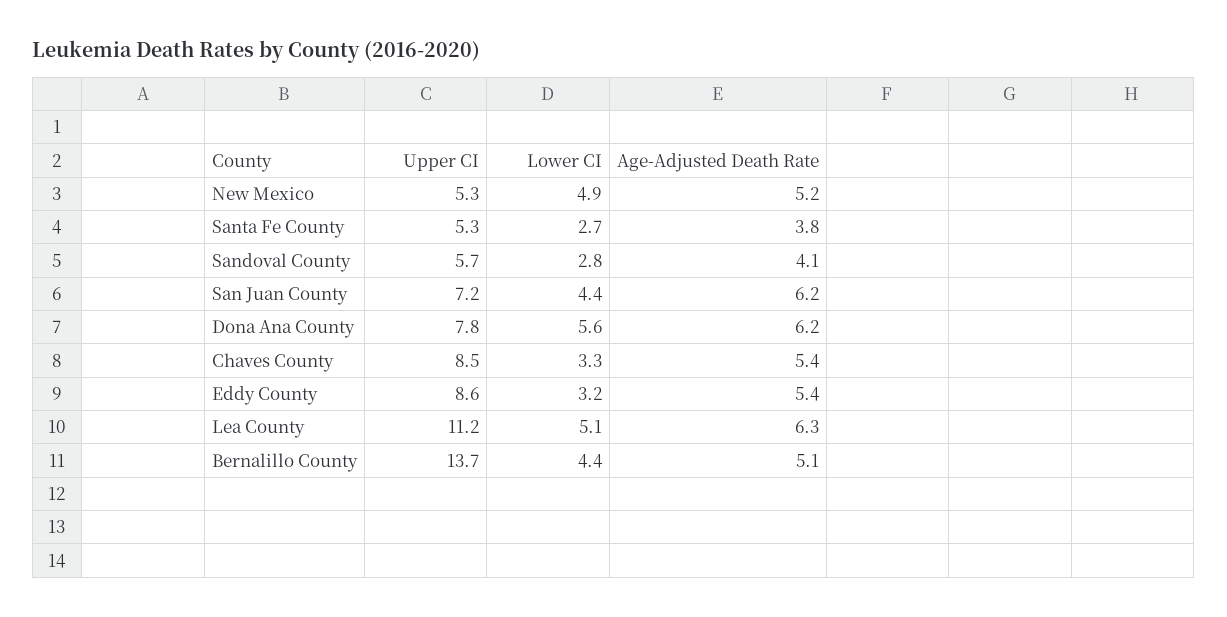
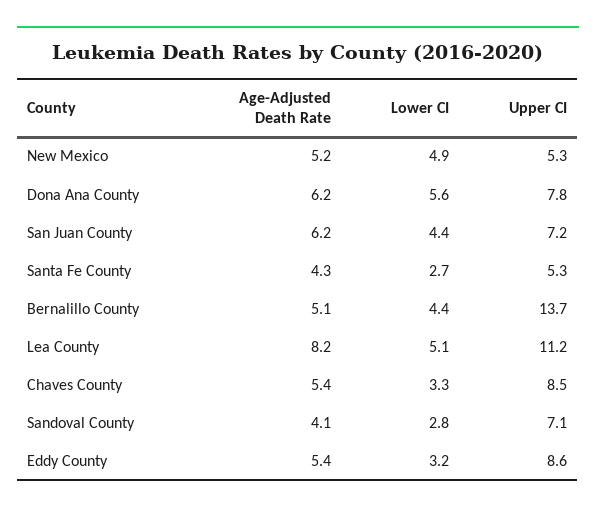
  {
    "Upper CI": {
      "New Mexico": 5.3,
      "Santa Fe County": 5.3,
-     "Sandoval County": 5.7,
+     "Sandoval County": 7.1,
      "San Juan County": 7.2,
      "Dona Ana County": 7.8,
      "Chaves County": 8.5,
      "Eddy County": 8.6,
      "Lea County": 11.2,
      "Bernalillo County": 13.7
    },
    "Lower CI": {
      "New Mexico": 4.9,
      "Santa Fe County": 2.7,
      "Sandoval County": 2.8,
      "San Juan County": 4.4,
      "Dona Ana County": 5.6,
      "Chaves County": 3.3,
      "Eddy County": 3.2,
      "Lea County": 5.1,
      "Bernalillo County": 4.4
    },
    "Age-Adjusted Death Rate": {
      "New Mexico": 5.2,
-     "Santa Fe County": 3.8,
+     "Santa Fe County": 4.3,
      "Sandoval County": 4.1,
      "San Juan County": 6.2,
      "Dona Ana County": 6.2,
      "Chaves County": 5.4,
      "Eddy County": 5.4,
-     "Lea County": 6.3,
+     "Lea County": 8.2,
      "Bernalillo County": 5.1
    }
  }

